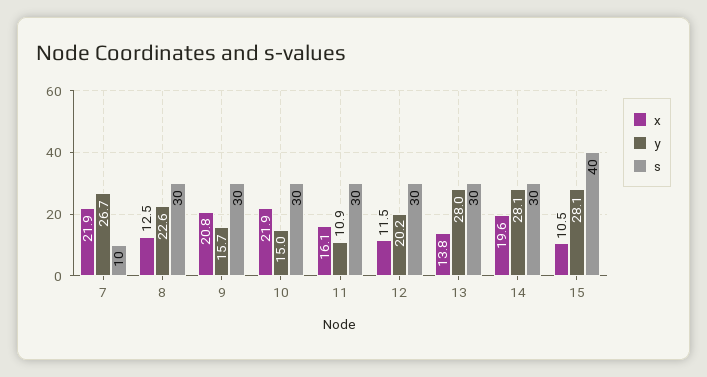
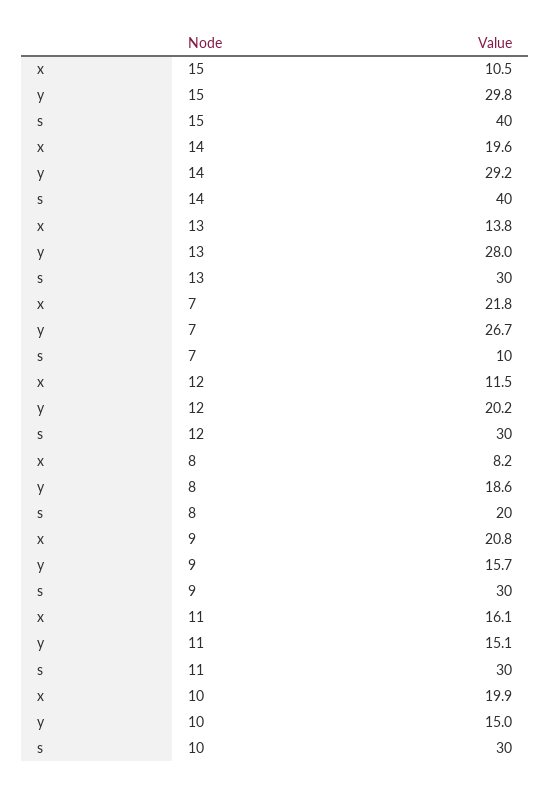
  {
    "x": {
-     "7": 21.9,
+     "7": 21.8,
-     "8": 12.5,
+     "8": 8.2,
      "9": 20.8,
-     "10": 21.9,
+     "10": 19.9,
      "11": 16.1,
      "12": 11.5,
      "13": 13.8,
      "14": 19.6,
      "15": 10.5
    },
    "y": {
      "7": 26.7,
-     "8": 22.6,
+     "8": 18.6,
      "9": 15.7,
      "10": 15,
-     "11": 10.9,
+     "11": 15.1,
      "12": 20.2,
      "13": 28,
-     "14": 28.1,
+     "14": 29.2,
-     "15": 28.1
+     "15": 29.8
    },
    "s": {
      "7": 10,
-     "8": 30,
+     "8": 20,
      "9": 30,
      "10": 30,
      "11": 30,
      "12": 30,
      "13": 30,
-     "14": 30,
+     "14": 40,
      "15": 40
    }
  }

